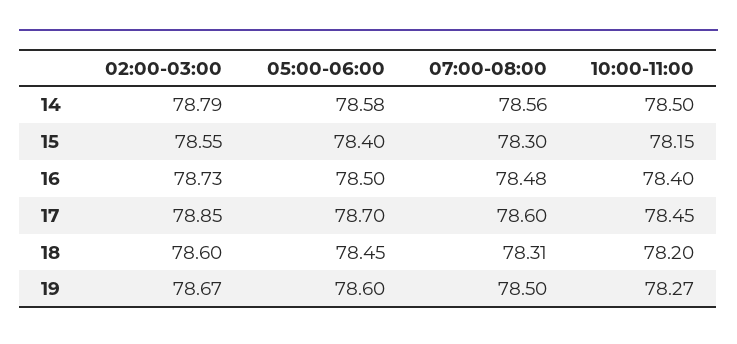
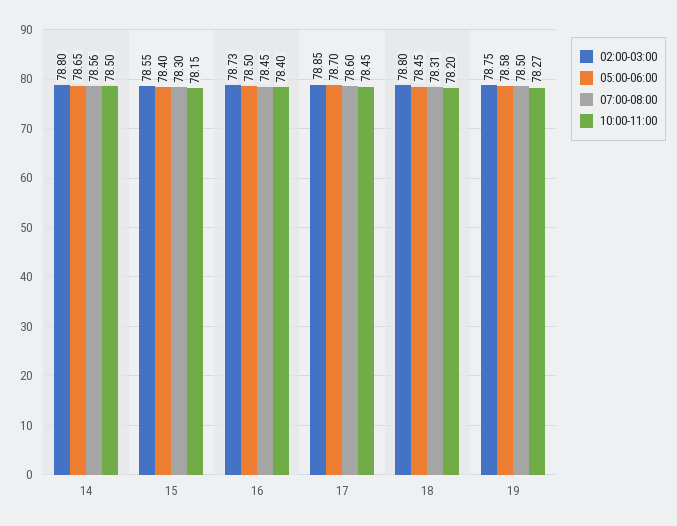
  {
    "02:00-03:00": {
-     "14": 78.79,
+     "14": 78.8,
      "15": 78.55,
      "16": 78.73,
      "17": 78.85,
-     "18": 78.6,
+     "18": 78.8,
-     "19": 78.67
+     "19": 78.75
    },
    "05:00-06:00": {
-     "14": 78.58,
+     "14": 78.65,
      "15": 78.4,
      "16": 78.5,
      "17": 78.7,
      "18": 78.45,
-     "19": 78.6
+     "19": 78.58
    },
    "07:00-08:00": {
      "14": 78.56,
      "15": 78.3,
-     "16": 78.48,
+     "16": 78.45,
      "17": 78.6,
      "18": 78.31,
      "19": 78.5
    },
    "10:00-11:00": {
      "14": 78.5,
      "15": 78.15,
      "16": 78.4,
      "17": 78.45,
      "18": 78.2,
      "19": 78.27
    }
  }

